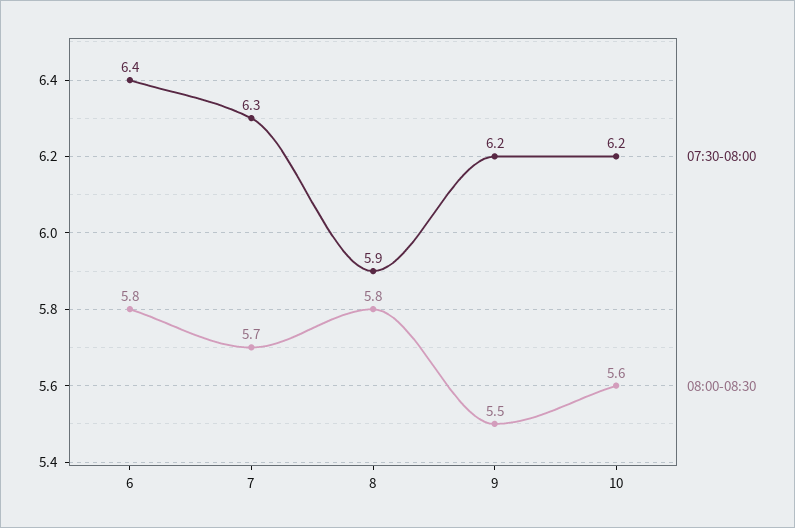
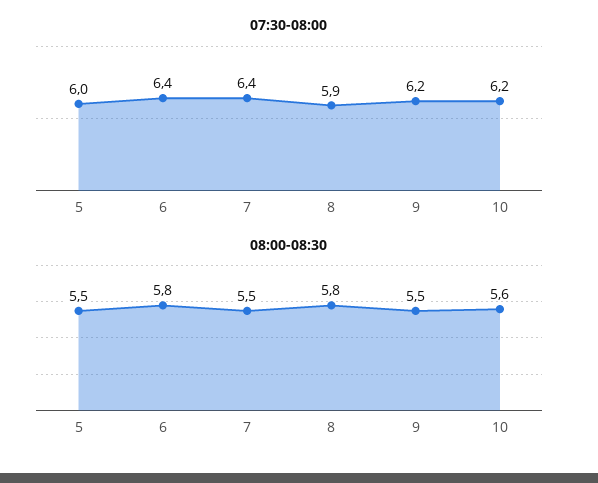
  {
    "07:30-08:00": {
      "6": 6.4,
-     "7": 6.3,
+     "7": 6.4,
      "8": 5.9,
      "9": 6.2,
-     "10": 6.2
+     "10": 6.2,
+     "5": 6
    },
    "08:00-08:30": {
      "6": 5.8,
-     "7": 5.7,
+     "7": 5.5,
      "8": 5.8,
      "9": 5.5,
-     "10": 5.6
+     "10": 5.6,
+     "5": 5.5
    }
  }

